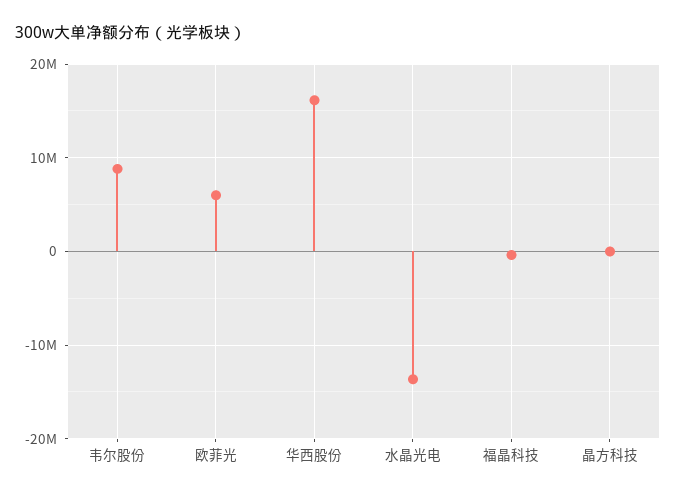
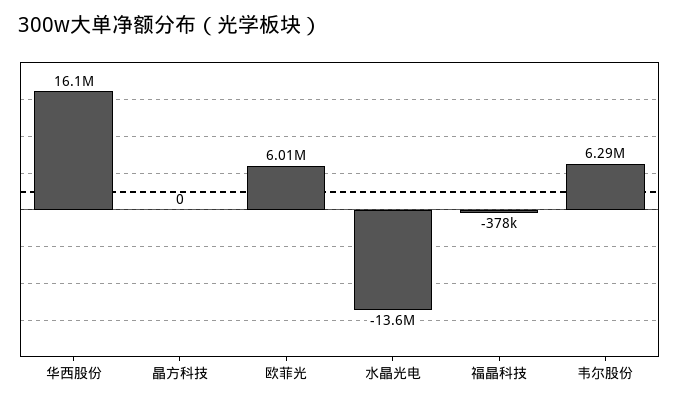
  {
-   "韦尔股份": 9000000,
+   "韦尔股份": 6290000,
    "欧菲光": 6010000,
    "华西股份": 16100000,
    "水晶光电": -13600000,
    "福晶科技": -378000,
    "晶方科技": 0
  }

